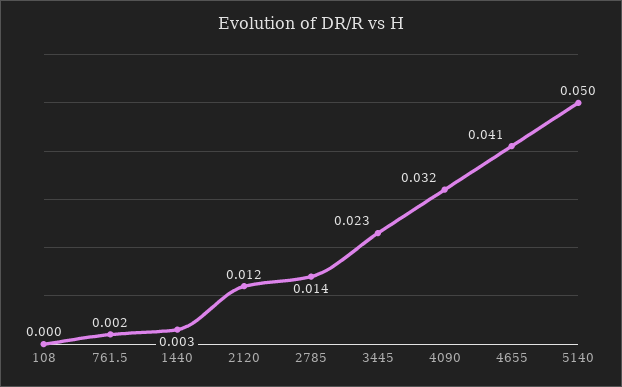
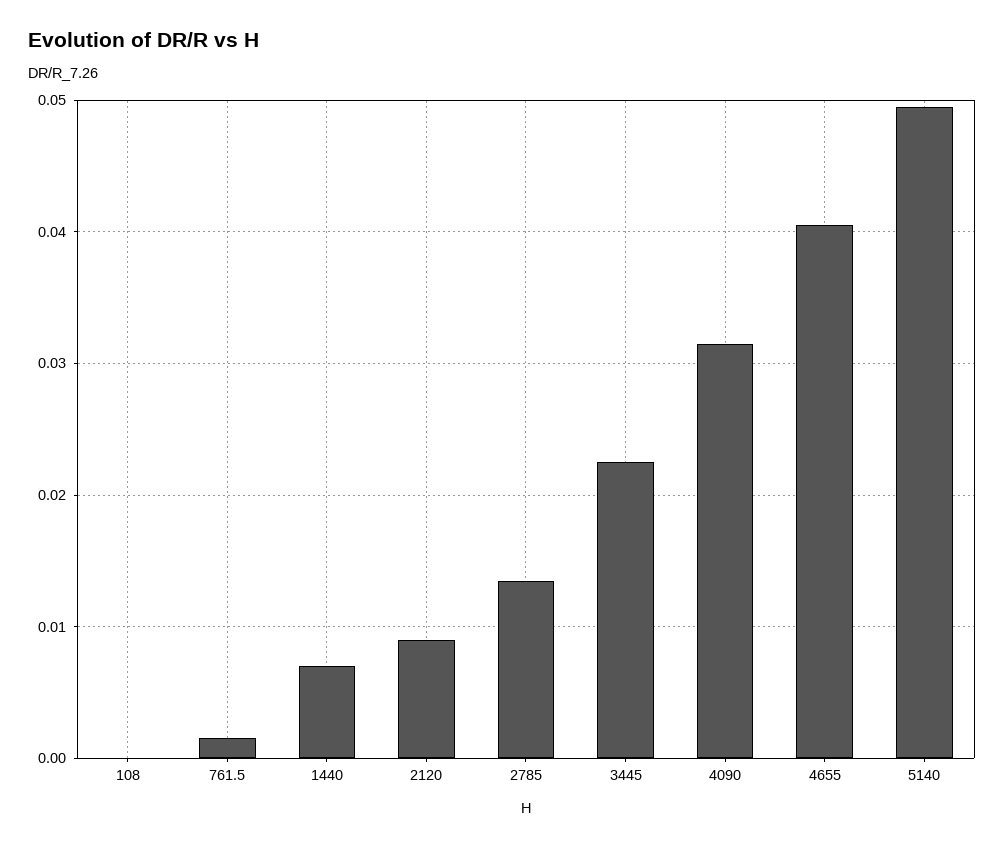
  {
    "108": 0,
    "761.5": 0.002,
-   "1440": 0.003,
+   "1440": 0.007,
-   "2120": 0.012,
+   "2120": 0.009,
    "2785": 0.014,
    "3445": 0.023,
    "4090": 0.032,
    "4655": 0.041,
    "5140": 0.05
  }

